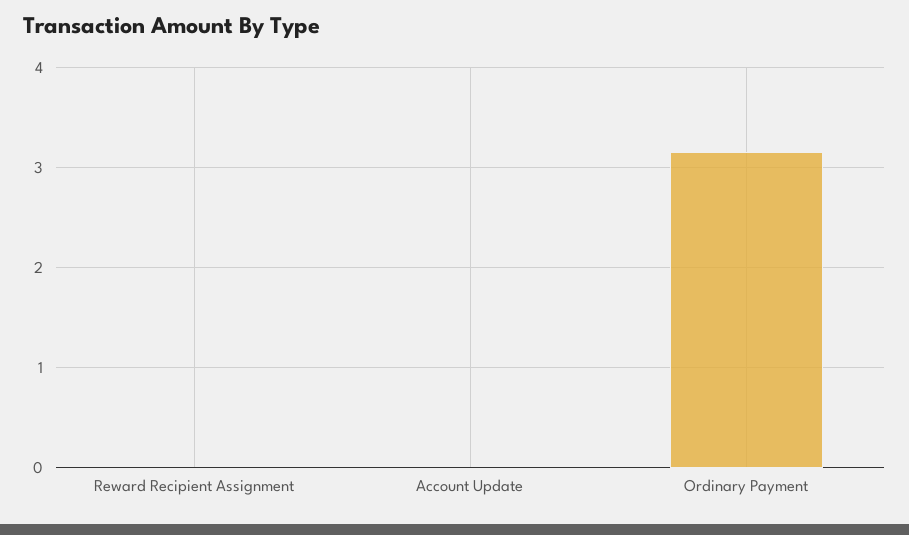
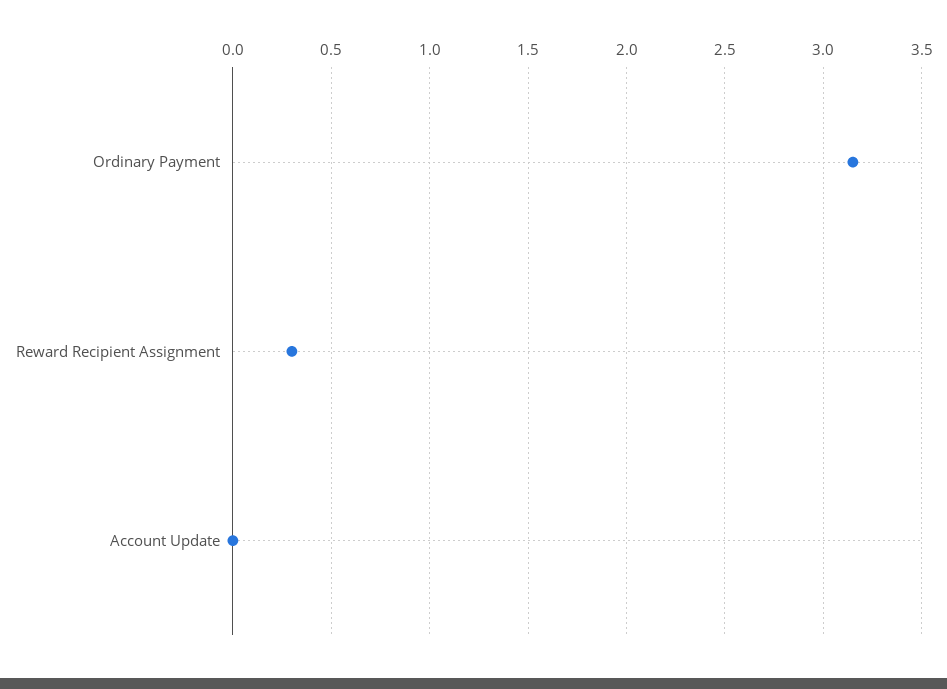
  {
-   "Reward Recipient Assignment": 0,
+   "Reward Recipient Assignment": 0.3,
    "Account Update": 0,
    "Ordinary Payment": 3.15
  }

